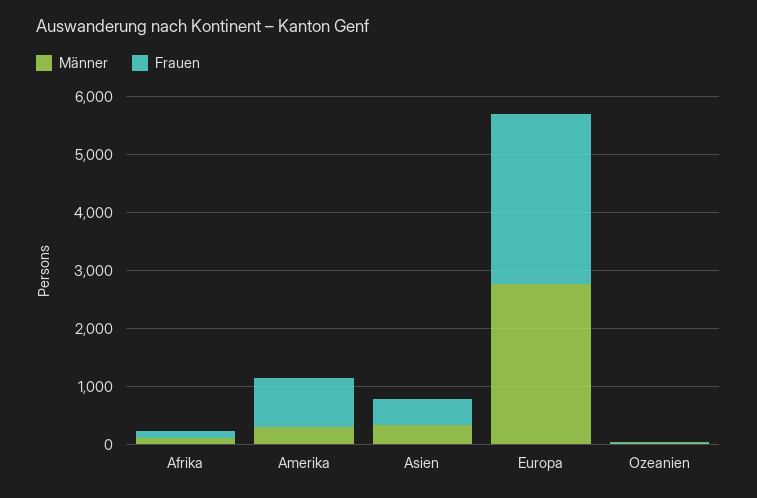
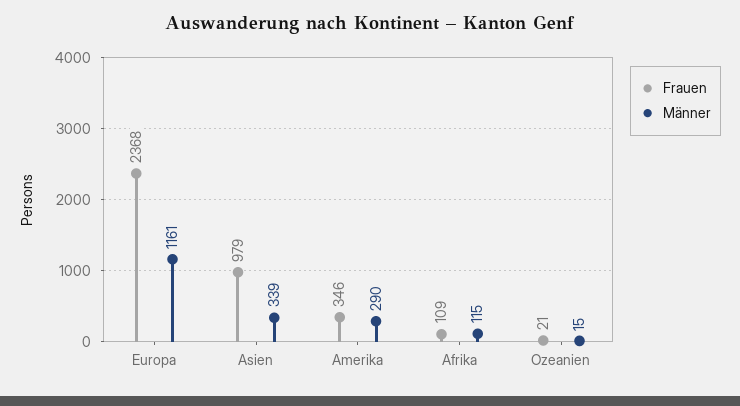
  {
    "Männer": {
      "Afrika": 115,
      "Amerika": 290,
      "Asien": 339,
-     "Europa": 2800,
+     "Europa": 1161,
      "Ozeanien": 15
    },
    "Frauen": {
      "Afrika": 109,
-     "Amerika": 800,
+     "Amerika": 346,
-     "Asien": 400,
+     "Asien": 979,
-     "Europa": 3000,
+     "Europa": 2368,
      "Ozeanien": 21
    }
  }

